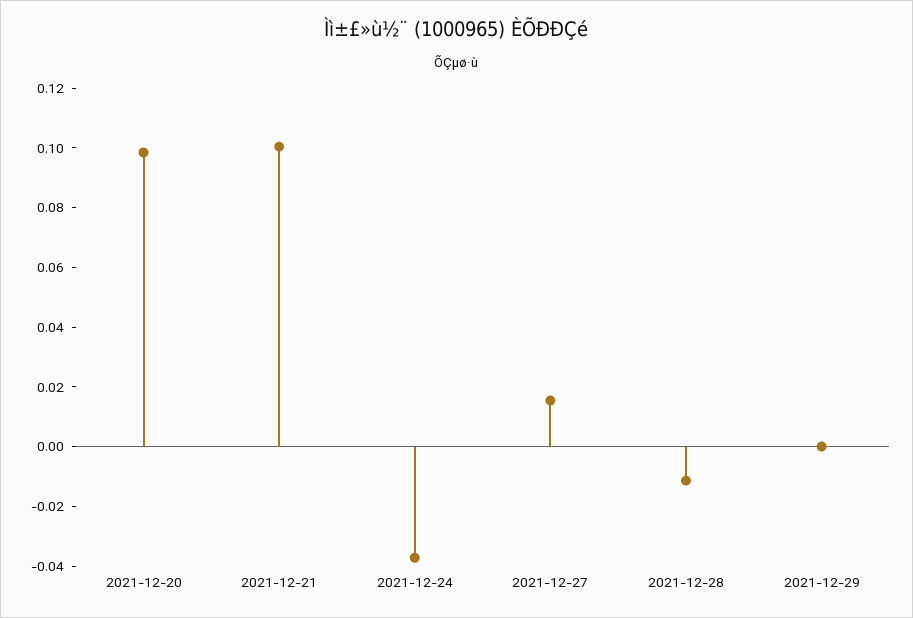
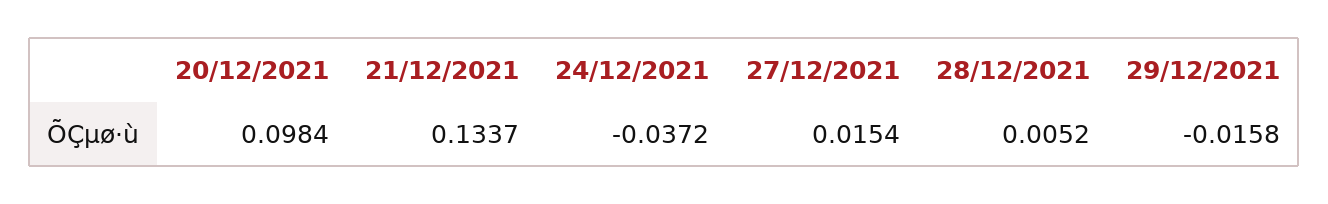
  {
    "2021-12-20": 0.0984,
-   "2021-12-21": 0.1,
+   "2021-12-21": 0.1337,
    "2021-12-24": -0.0372,
    "2021-12-27": 0.0154,
-   "2021-12-28": -0.01,
+   "2021-12-28": 0.0052,
-   "2021-12-29": 0
+   "2021-12-29": -0.0158
  }

